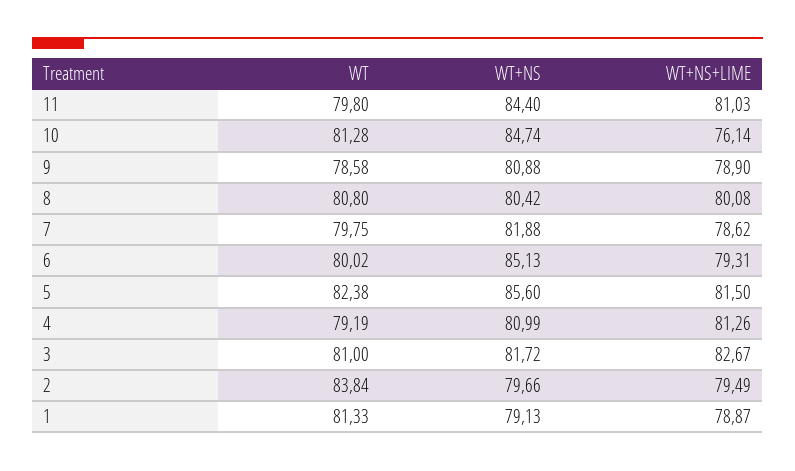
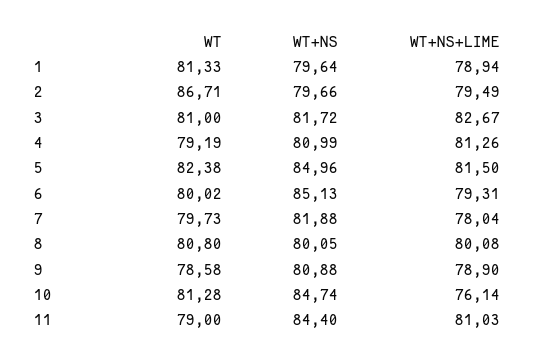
  {
    "WT": {
-     "11": 79.8,
+     "11": 79,
      "10": 81.28,
      "9": 78.58,
      "8": 80.8,
-     "7": 79.75,
+     "7": 79.73,
      "6": 80.02,
      "5": 82.38,
      "4": 79.19,
      "3": 81,
-     "2": 83.84,
+     "2": 86.71,
      "1": 81.33
    },
    "WT+NS": {
      "11": 84.4,
      "10": 84.74,
      "9": 80.88,
-     "8": 80.42,
+     "8": 80.05,
      "7": 81.88,
      "6": 85.13,
-     "5": 85.6,
+     "5": 84.96,
      "4": 80.99,
      "3": 81.72,
      "2": 79.66,
-     "1": 79.13
+     "1": 79.64
    },
    "WT+NS+LIME": {
      "11": 81.03,
      "10": 76.14,
      "9": 78.9,
      "8": 80.08,
-     "7": 78.62,
+     "7": 78.04,
      "6": 79.31,
      "5": 81.5,
      "4": 81.26,
      "3": 82.67,
      "2": 79.49,
-     "1": 78.87
+     "1": 78.94
    }
  }

